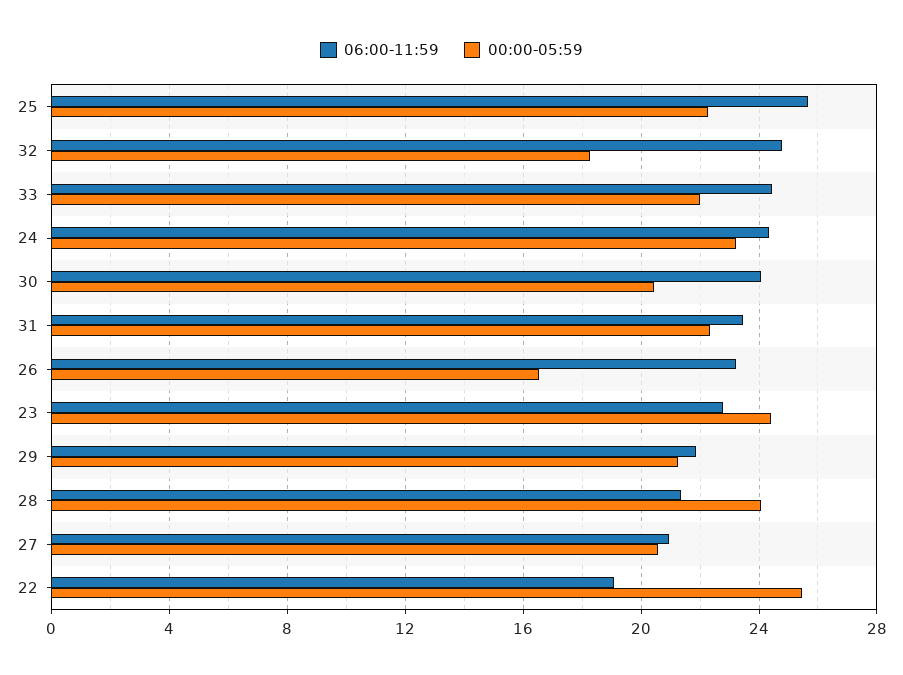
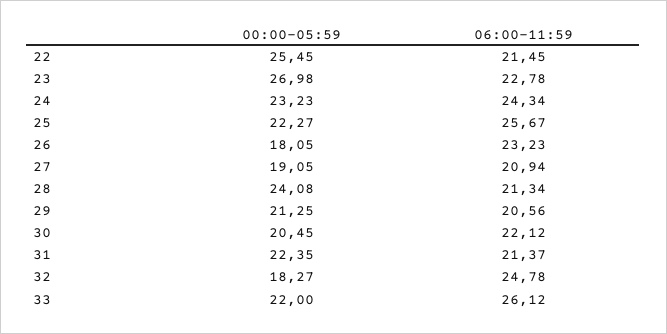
  {
    "06:00-11:59": {
      "25": 25.67,
      "32": 24.78,
-     "33": 24.5,
+     "33": 26.12,
      "24": 24.34,
-     "30": 24,
+     "30": 22.12,
-     "31": 23.5,
+     "31": 21.37,
      "26": 23.23,
      "23": 22.78,
-     "29": 22,
+     "29": 20.56,
      "28": 21.34,
      "27": 20.94,
-     "22": 19
+     "22": 21.45
    },
    "00:00-05:59": {
      "25": 22.27,
      "32": 18.27,
      "33": 22,
      "24": 23.23,
      "30": 20.45,
      "31": 22.35,
-     "26": 16.5,
+     "26": 18.05,
-     "23": 24.5,
+     "23": 26.98,
      "29": 21.25,
      "28": 24.08,
-     "27": 20.5,
+     "27": 19.05,
      "22": 25.45
    }
  }

